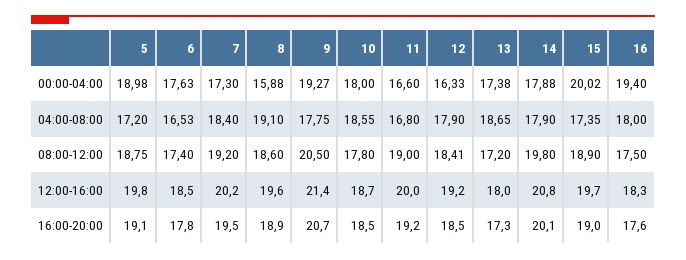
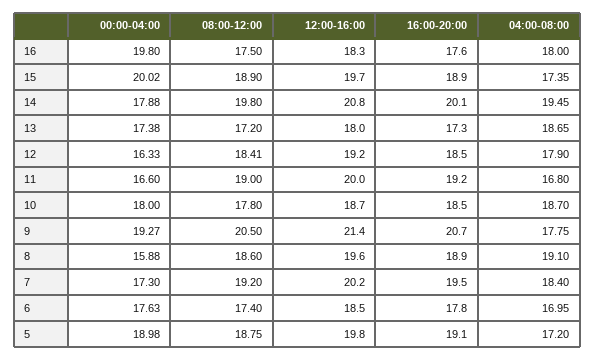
  {
    "5": {
      "00:00-04:00": 18.98,
      "04:00-08:00": 17.2,
      "08:00-12:00": 18.75,
      "12:00-16:00": 19.8,
      "16:00-20:00": 19.1
    },
    "6": {
      "00:00-04:00": 17.63,
-     "04:00-08:00": 16.53,
+     "04:00-08:00": 16.95,
      "08:00-12:00": 17.4,
      "12:00-16:00": 18.5,
      "16:00-20:00": 17.8
    },
    "7": {
      "00:00-04:00": 17.3,
      "04:00-08:00": 18.4,
      "08:00-12:00": 19.2,
      "12:00-16:00": 20.2,
      "16:00-20:00": 19.5
    },
    "8": {
      "00:00-04:00": 15.88,
      "04:00-08:00": 19.1,
      "08:00-12:00": 18.6,
      "12:00-16:00": 19.6,
      "16:00-20:00": 18.9
    },
    "9": {
      "00:00-04:00": 19.27,
      "04:00-08:00": 17.75,
      "08:00-12:00": 20.5,
      "12:00-16:00": 21.4,
      "16:00-20:00": 20.7
    },
    "10": {
      "00:00-04:00": 18,
-     "04:00-08:00": 18.55,
+     "04:00-08:00": 18.7,
      "08:00-12:00": 17.8,
      "12:00-16:00": 18.7,
      "16:00-20:00": 18.5
    },
    "11": {
      "00:00-04:00": 16.6,
      "04:00-08:00": 16.8,
      "08:00-12:00": 19,
      "12:00-16:00": 20,
      "16:00-20:00": 19.2
    },
    "12": {
      "00:00-04:00": 16.33,
      "04:00-08:00": 17.9,
      "08:00-12:00": 18.41,
      "12:00-16:00": 19.2,
      "16:00-20:00": 18.5
    },
    "13": {
      "00:00-04:00": 17.38,
      "04:00-08:00": 18.65,
      "08:00-12:00": 17.2,
      "12:00-16:00": 18,
      "16:00-20:00": 17.3
    },
    "14": {
      "00:00-04:00": 17.88,
-     "04:00-08:00": 17.9,
+     "04:00-08:00": 19.45,
      "08:00-12:00": 19.8,
      "12:00-16:00": 20.8,
      "16:00-20:00": 20.1
    },
    "15": {
      "00:00-04:00": 20.02,
      "04:00-08:00": 17.35,
      "08:00-12:00": 18.9,
      "12:00-16:00": 19.7,
-     "16:00-20:00": 19
+     "16:00-20:00": 18.9
    },
    "16": {
-     "00:00-04:00": 19.4,
+     "00:00-04:00": 19.8,
      "04:00-08:00": 18,
      "08:00-12:00": 17.5,
      "12:00-16:00": 18.3,
      "16:00-20:00": 17.6
    }
  }

